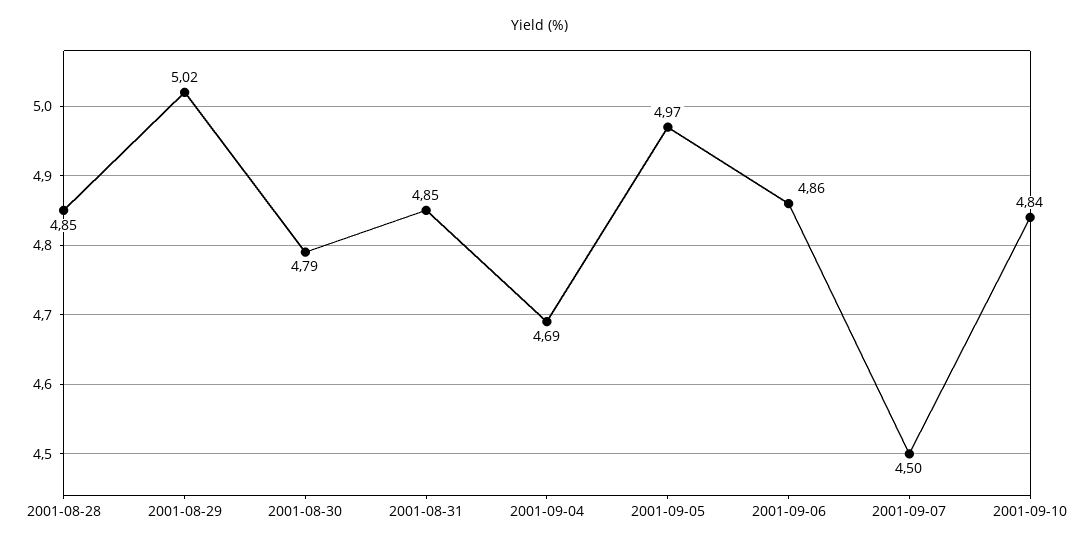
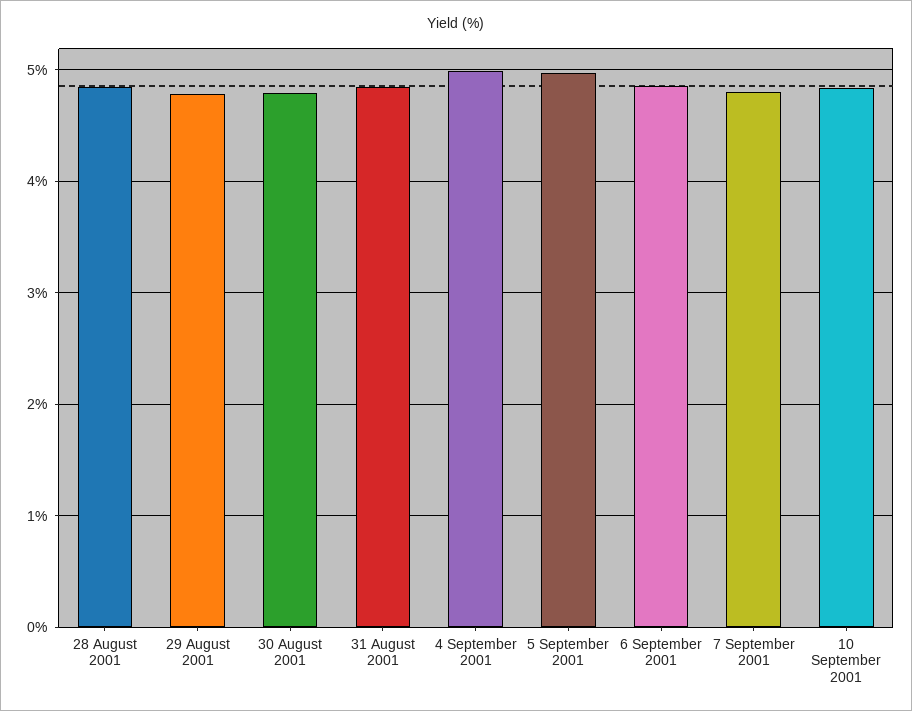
  {
    "2001-08-28": 4.85,
-   "2001-08-29": 5.02,
+   "2001-08-29": 4.8,
    "2001-08-30": 4.79,
    "2001-08-31": 4.85,
-   "2001-09-04": 4.69,
+   "2001-09-04": 5,
    "2001-09-05": 4.97,
    "2001-09-06": 4.86,
-   "2001-09-07": 4.5,
+   "2001-09-07": 4.8,
    "2001-09-10": 4.84
  }

